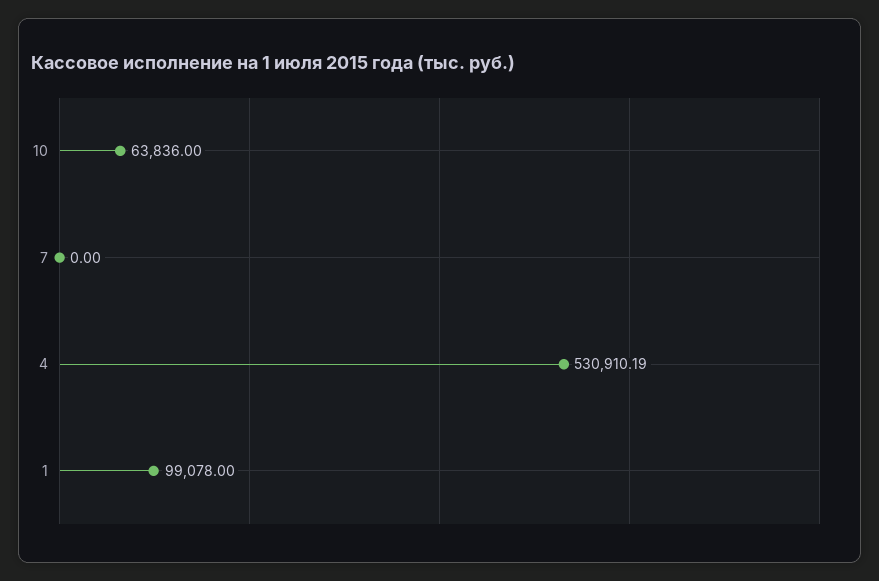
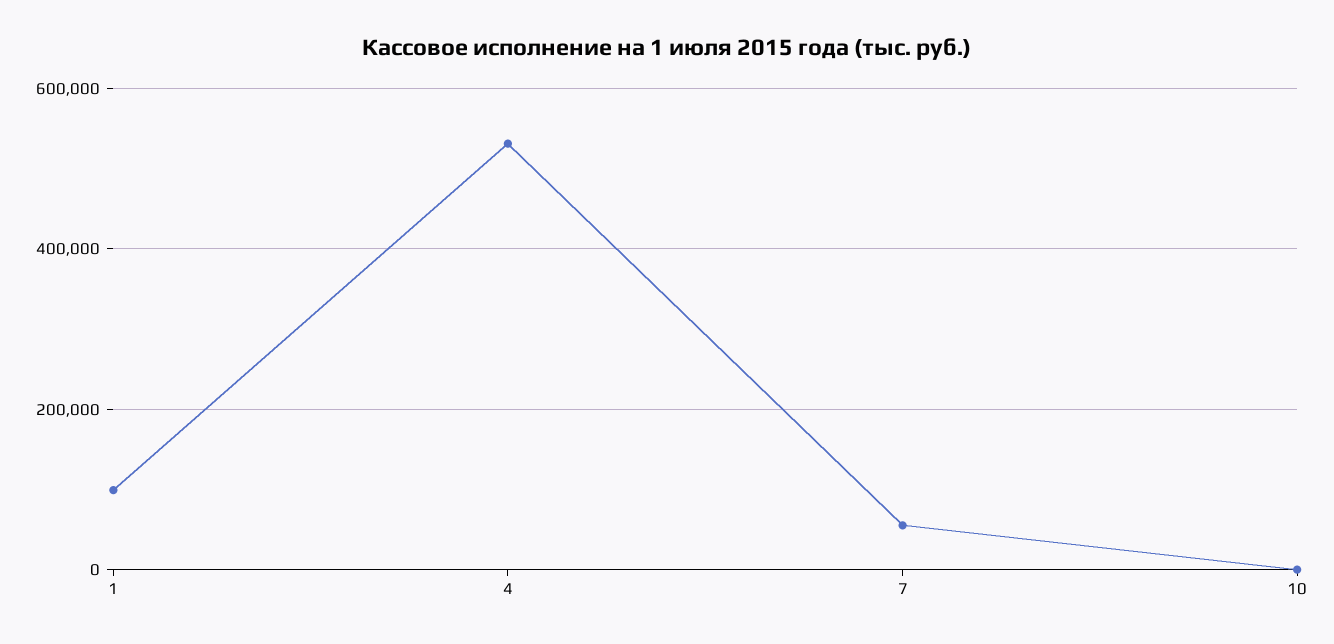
  {
-   "10": 63836,
+   "10": 0,
-   "7": 0,
+   "7": 60000,
    "4": 530910.19,
    "1": 99078
  }

